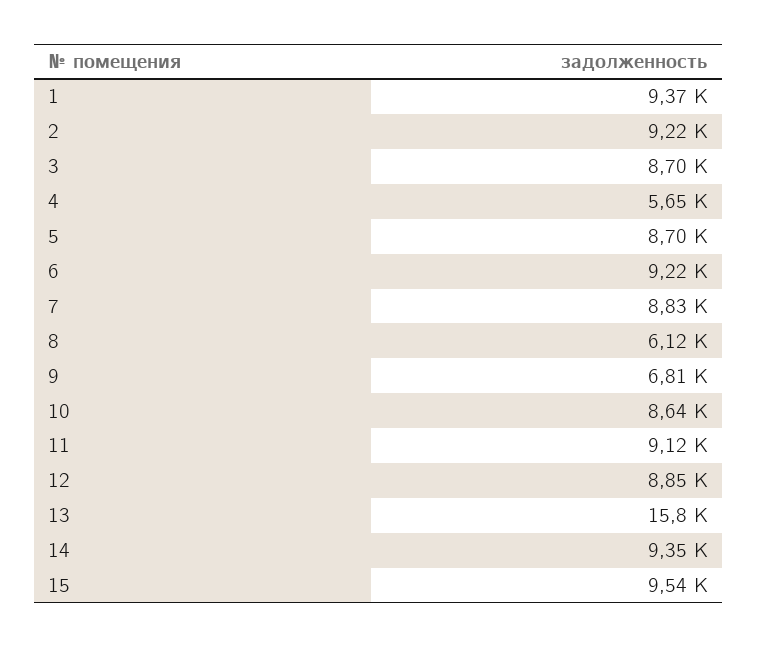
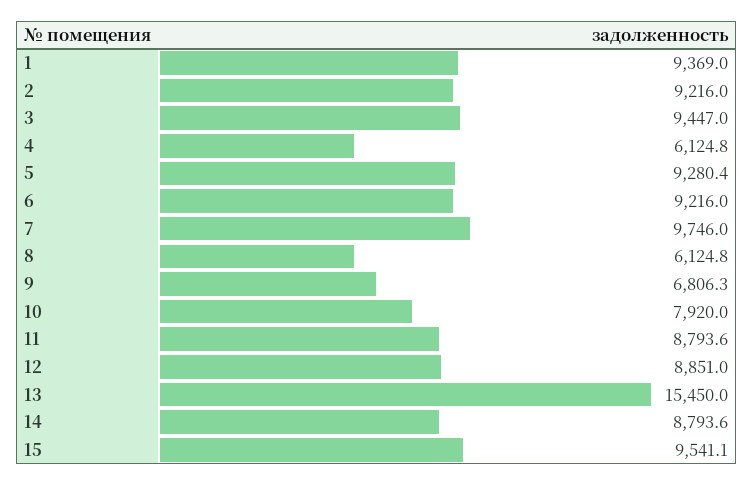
  {
    "1": 9369,
    "2": 9216,
-   "3": 8700,
+   "3": 9447,
-   "4": 5650,
+   "4": 6124.8,
-   "5": 8700,
+   "5": 9280.4,
    "6": 9216,
-   "7": 8830,
+   "7": 9746,
    "8": 6124.8,
    "9": 6806.3,
-   "10": 8640,
+   "10": 7920,
-   "11": 9120,
+   "11": 8793.6,
    "12": 8851,
-   "13": 15800,
+   "13": 15450,
-   "14": 9350,
+   "14": 8793.6,
    "15": 9541.1
  }

